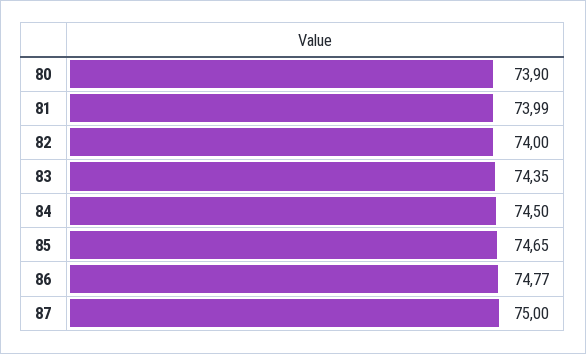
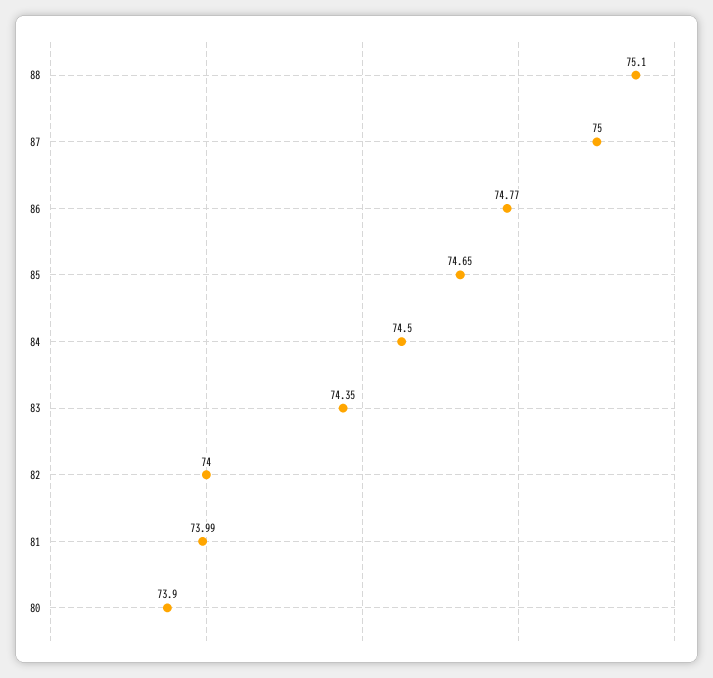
  {
    "80": 73.9,
    "81": 73.99,
    "82": 74,
    "83": 74.35,
    "84": 74.5,
    "85": 74.65,
    "86": 74.77,
-   "87": 75
+   "87": 75,
+   "88": 75.1
  }

